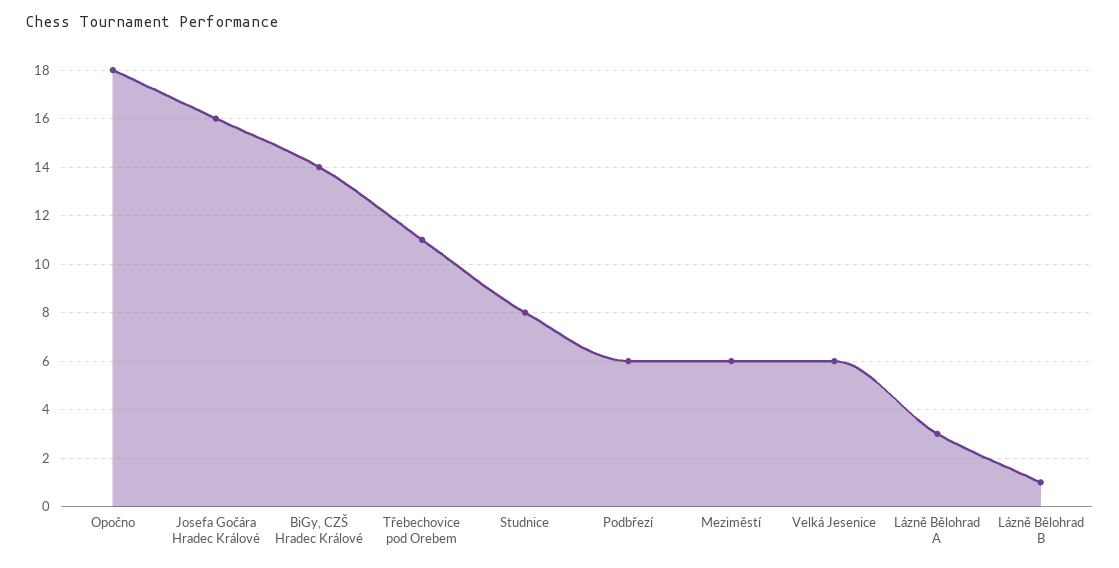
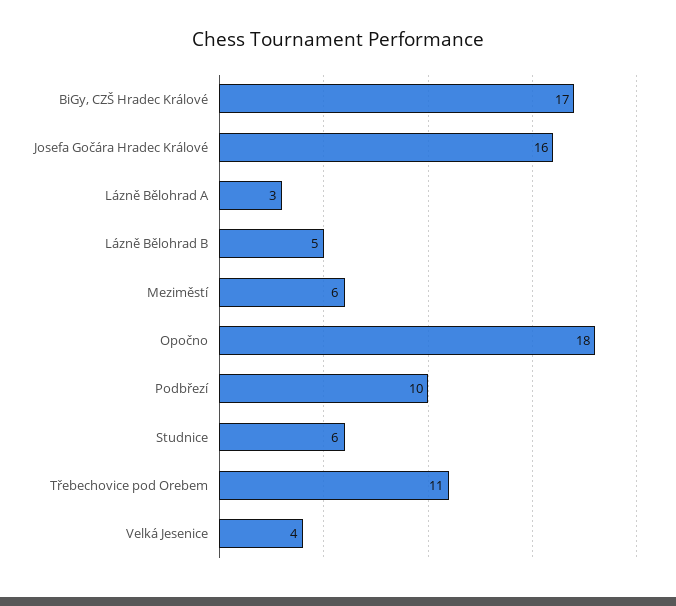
  {
    "Opočno": 18,
    "Josefa Gočára Hradec Králové": 16,
-   "BiGy, CZŠ Hradec Králové": 14,
+   "BiGy, CZŠ Hradec Králové": 17,
    "Třebechovice pod Orebem": 11,
-   "Studnice": 8,
+   "Studnice": 6,
-   "Podbřezí": 6,
+   "Podbřezí": 10,
    "Meziměstí": 6,
-   "Velká Jesenice": 6,
+   "Velká Jesenice": 4,
    "Lázně Bělohrad A": 3,
-   "Lázně Bělohrad B": 1
+   "Lázně Bělohrad B": 5
  }

